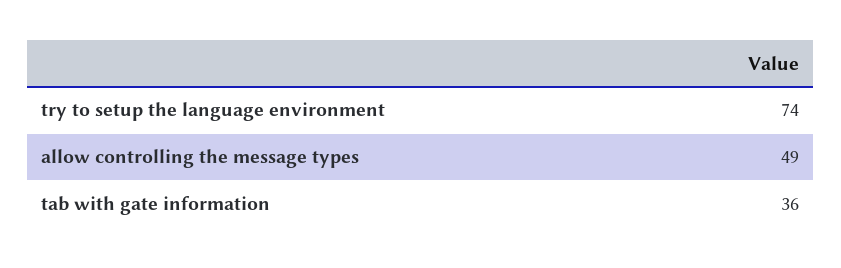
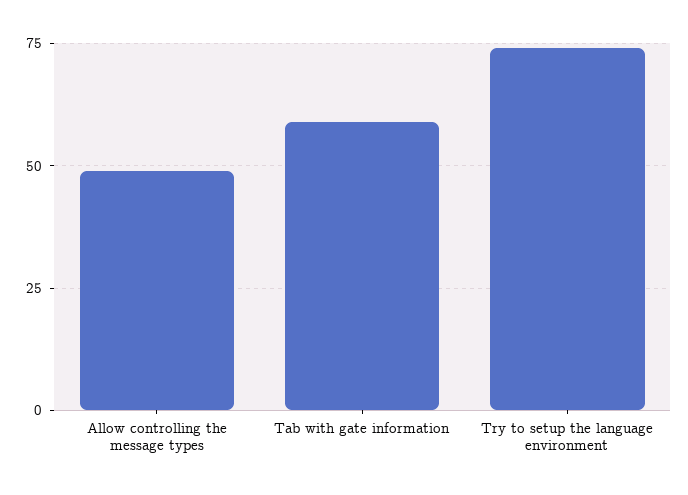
  {
    "try to setup the language environment": 74,
    "allow controlling the message types": 49,
-   "tab with gate information": 36
+   "tab with gate information": 60
  }

